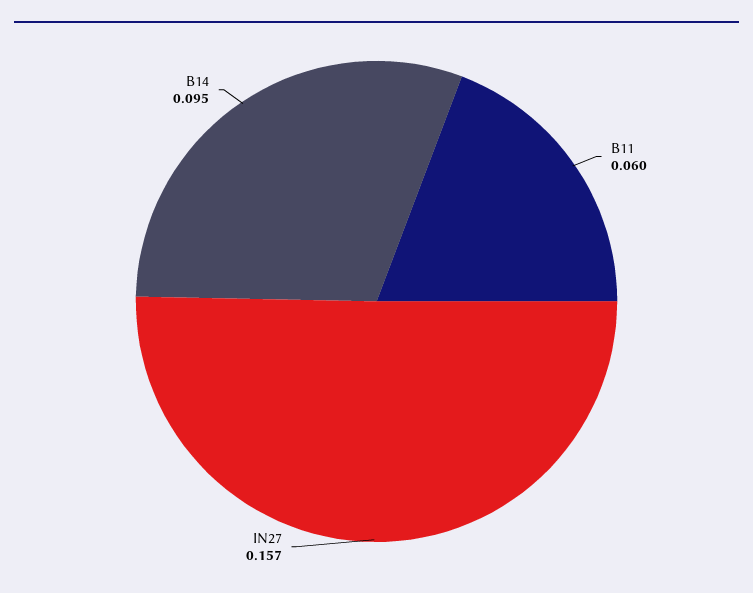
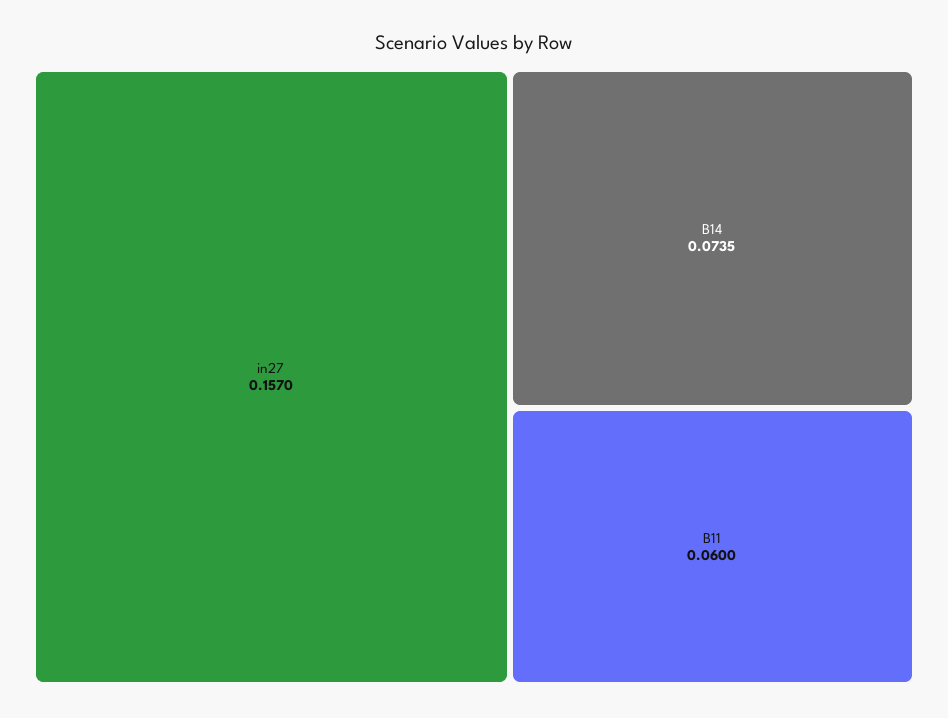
  {
    "B11": 0.06,
    "IN27": 0.157,
-   "B14": 0.095
+   "B14": 0.0735
  }

